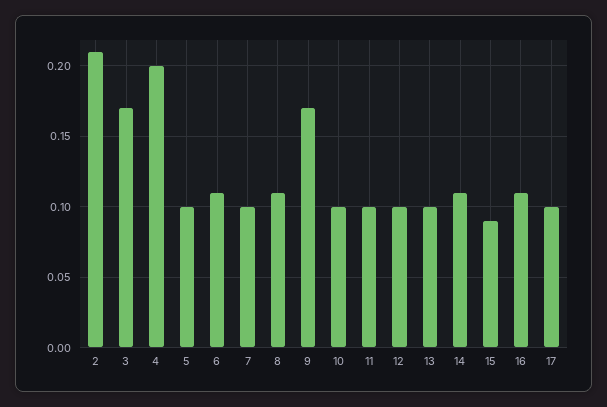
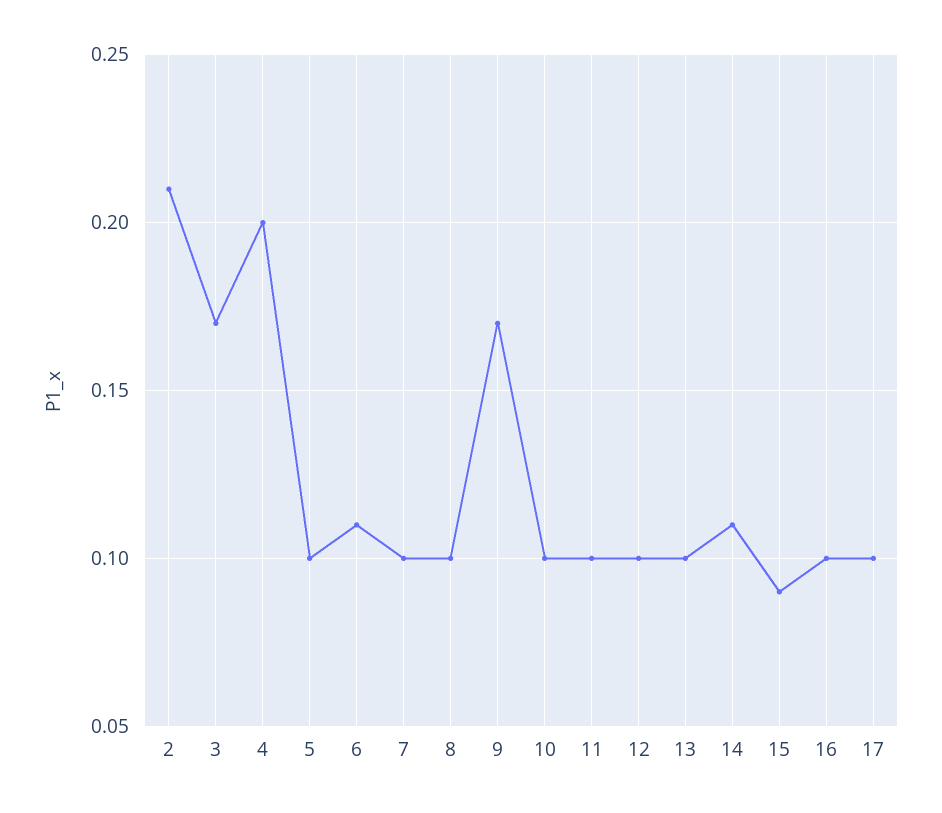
  {
    "2": 0.21,
    "3": 0.17,
    "4": 0.2,
    "5": 0.1,
    "6": 0.11,
    "7": 0.1,
-   "8": 0.11,
+   "8": 0.1,
    "9": 0.17,
    "10": 0.1,
    "11": 0.1,
    "12": 0.1,
    "13": 0.1,
    "14": 0.11,
    "15": 0.09,
-   "16": 0.11,
+   "16": 0.1,
    "17": 0.1
  }

